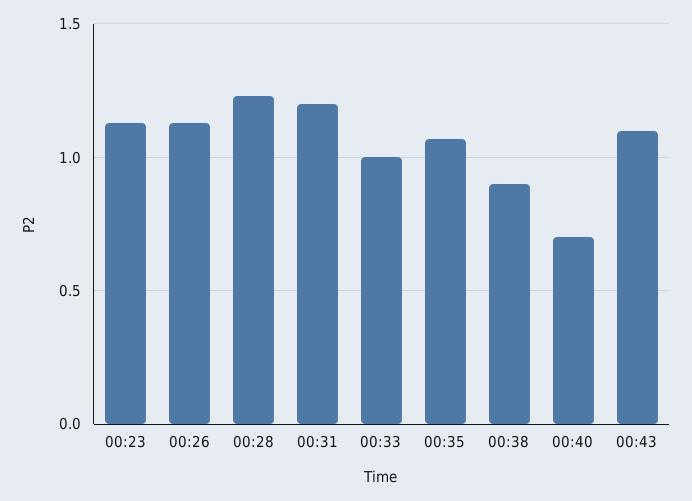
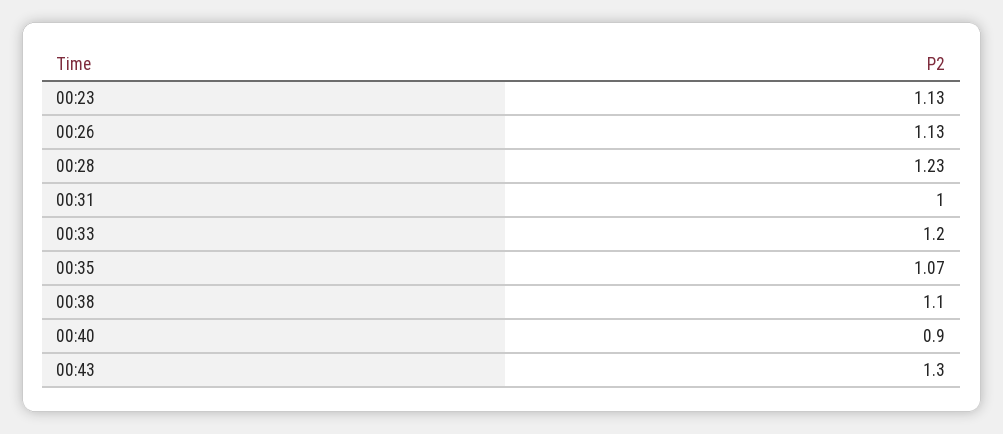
  {
    "00:23": 1.13,
    "00:26": 1.13,
    "00:28": 1.23,
-   "00:31": 1.2,
+   "00:31": 1,
-   "00:33": 1,
+   "00:33": 1.2,
    "00:35": 1.07,
-   "00:38": 0.9,
+   "00:38": 1.1,
-   "00:40": 0.7,
+   "00:40": 0.9,
-   "00:43": 1.1
+   "00:43": 1.3
  }

